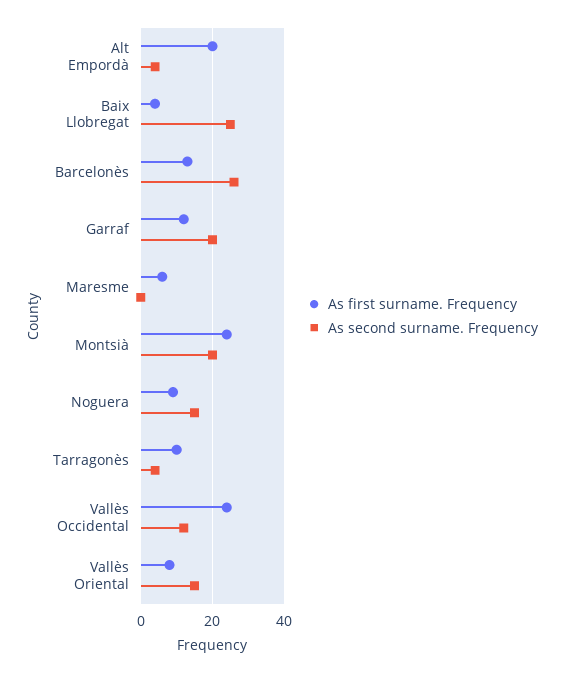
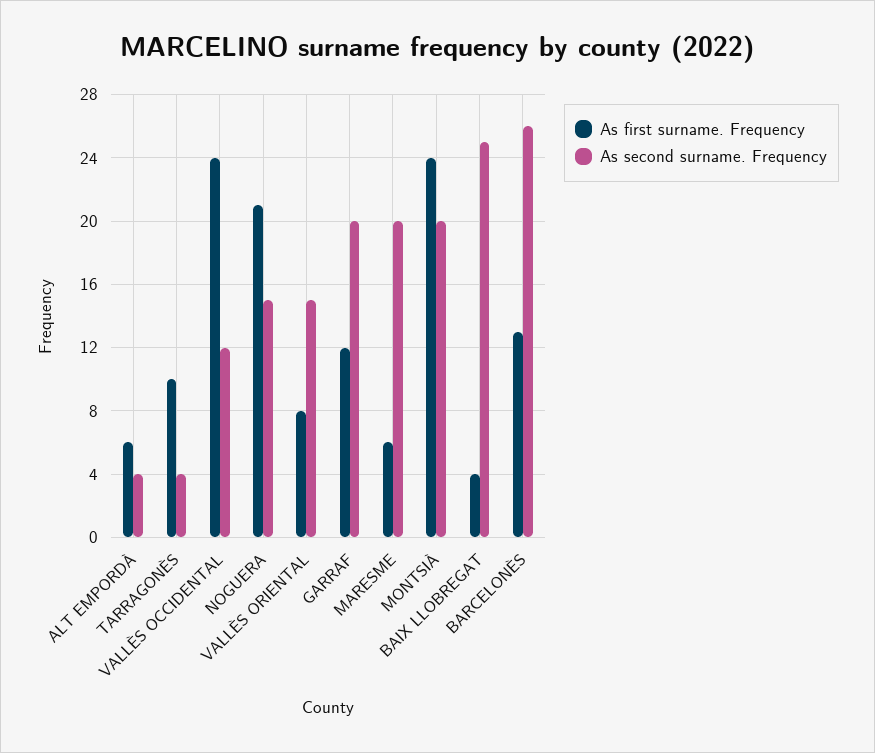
  {
    "As first surname. Frequency": {
-     "Alt Empordà": 20,
+     "Alt Empordà": 6,
      "Baix Llobregat": 4,
      "Barcelonès": 13,
      "Garraf": 12,
      "Maresme": 6,
      "Montsià": 24,
-     "Noguera": 10,
+     "Noguera": 21,
      "Tarragonès": 10,
      "Vallès Occidental": 24,
      "Vallès Oriental": 8
    },
    "As second surname. Frequency": {
      "Alt Empordà": 4,
      "Baix Llobregat": 25,
      "Barcelonès": 26,
      "Garraf": 20,
-     "Maresme": 0,
+     "Maresme": 20,
      "Montsià": 20,
      "Noguera": 15,
      "Tarragonès": 4,
      "Vallès Occidental": 12,
      "Vallès Oriental": 15
    }
  }

